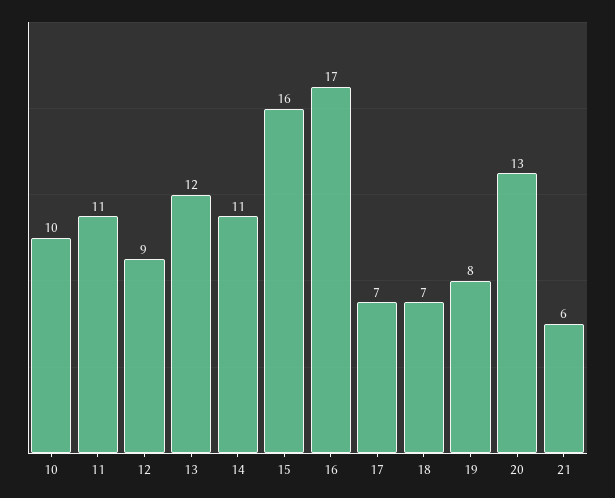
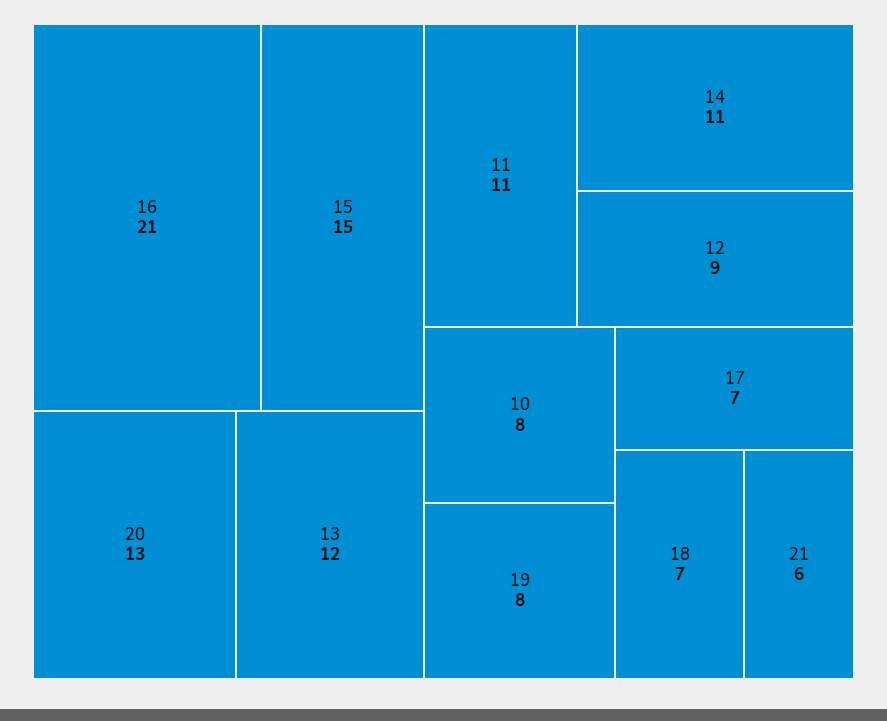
  {
-   "10": 10,
+   "10": 8,
    "11": 11,
    "12": 9,
    "13": 12,
    "14": 11,
-   "15": 16,
+   "15": 15,
-   "16": 17,
+   "16": 21,
    "17": 7,
    "18": 7,
    "19": 8,
    "20": 13,
    "21": 6
  }

